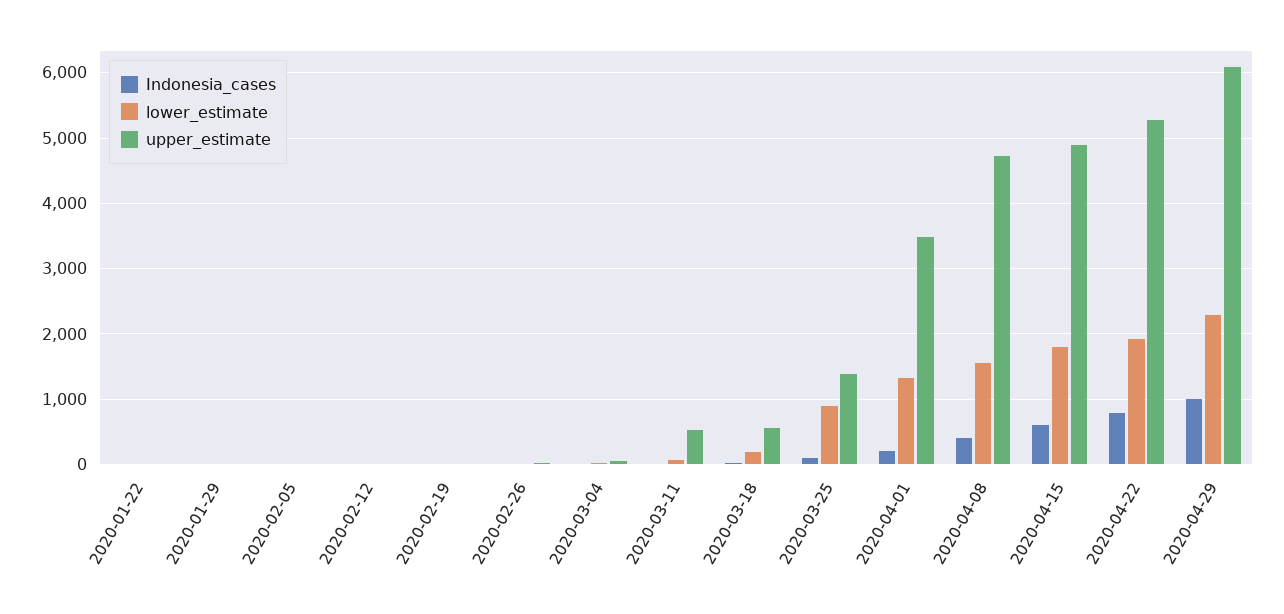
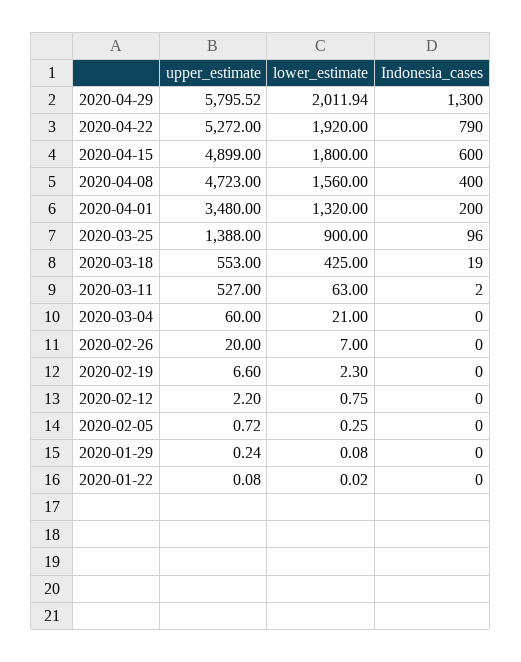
  {
    "Indonesia_cases": {
      "2020-01-22": 0,
      "2020-01-29": 0,
      "2020-02-05": 0,
      "2020-02-12": 0,
      "2020-02-19": 0,
      "2020-02-26": 0,
      "2020-03-04": 0,
      "2020-03-11": 2,
      "2020-03-18": 19,
      "2020-03-25": 96,
      "2020-04-01": 200,
      "2020-04-08": 400,
      "2020-04-15": 600,
      "2020-04-22": 790,
-     "2020-04-29": 1000
+     "2020-04-29": 1300
    },
    "lower_estimate": {
      "2020-01-22": 0.02,
      "2020-01-29": 0.08,
      "2020-02-05": 0.25,
      "2020-02-12": 0.75,
      "2020-02-19": 2.3,
      "2020-02-26": 7,
      "2020-03-04": 21,
      "2020-03-11": 63,
-     "2020-03-18": 200,
+     "2020-03-18": 425,
      "2020-03-25": 900,
      "2020-04-01": 1320,
      "2020-04-08": 1560,
      "2020-04-15": 1800,
      "2020-04-22": 1920,
-     "2020-04-29": 2300
+     "2020-04-29": 2011.94
    },
    "upper_estimate": {
      "2020-01-22": 0.08,
      "2020-01-29": 0.24,
      "2020-02-05": 0.72,
      "2020-02-12": 2.2,
      "2020-02-19": 6.6,
      "2020-02-26": 20,
      "2020-03-04": 60,
      "2020-03-11": 527,
      "2020-03-18": 553,
      "2020-03-25": 1388,
      "2020-04-01": 3480,
      "2020-04-08": 4723,
      "2020-04-15": 4899,
      "2020-04-22": 5272,
-     "2020-04-29": 6100
+     "2020-04-29": 5795.52
    }
  }

